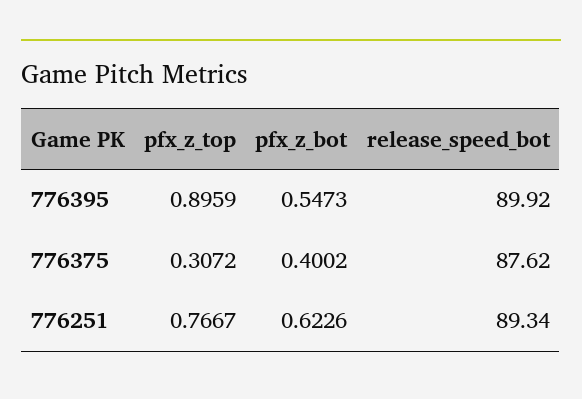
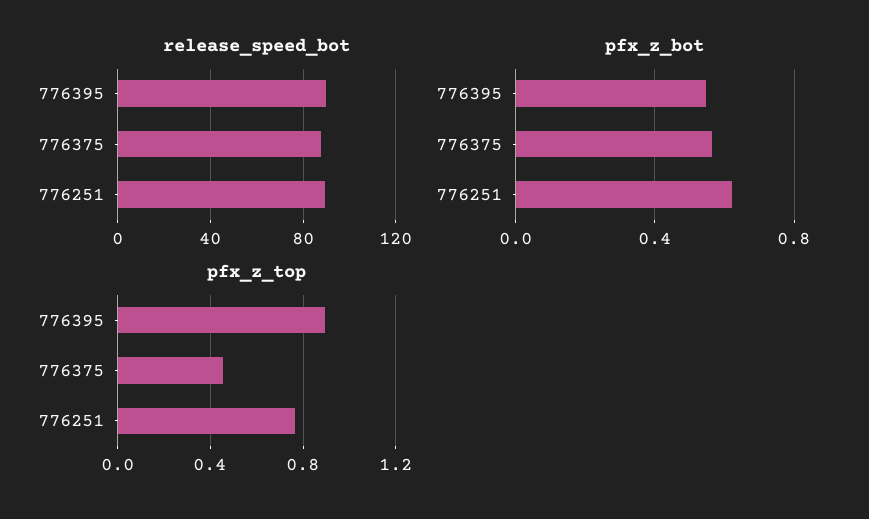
  {
    "pfx_z_top": {
      "776395": 0.8959,
-     "776375": 0.3072,
+     "776375": 0.45,
      "776251": 0.7667
    },
    "pfx_z_bot": {
      "776395": 0.5473,
-     "776375": 0.4002,
+     "776375": 0.55,
      "776251": 0.6226
    },
    "release_speed_bot": {
      "776395": 89.92,
      "776375": 87.62,
      "776251": 89.34
    }
  }

